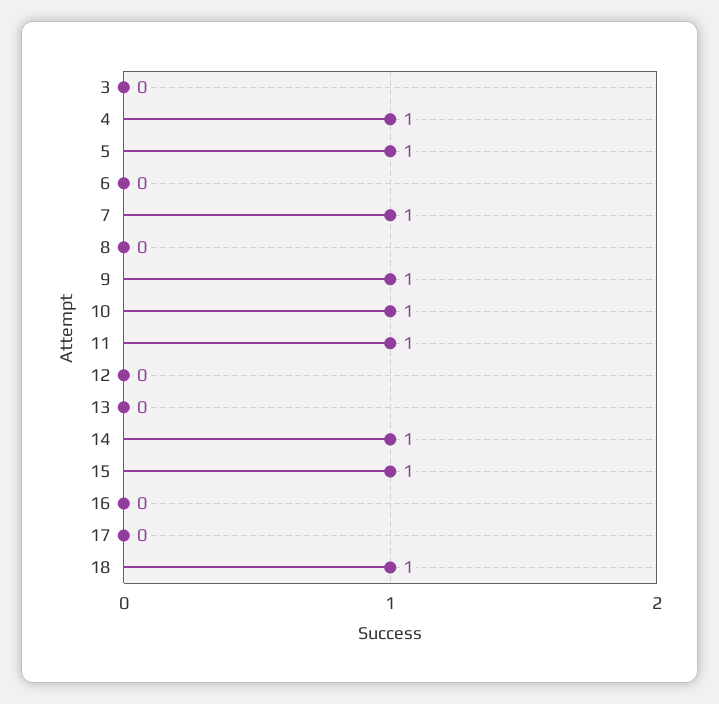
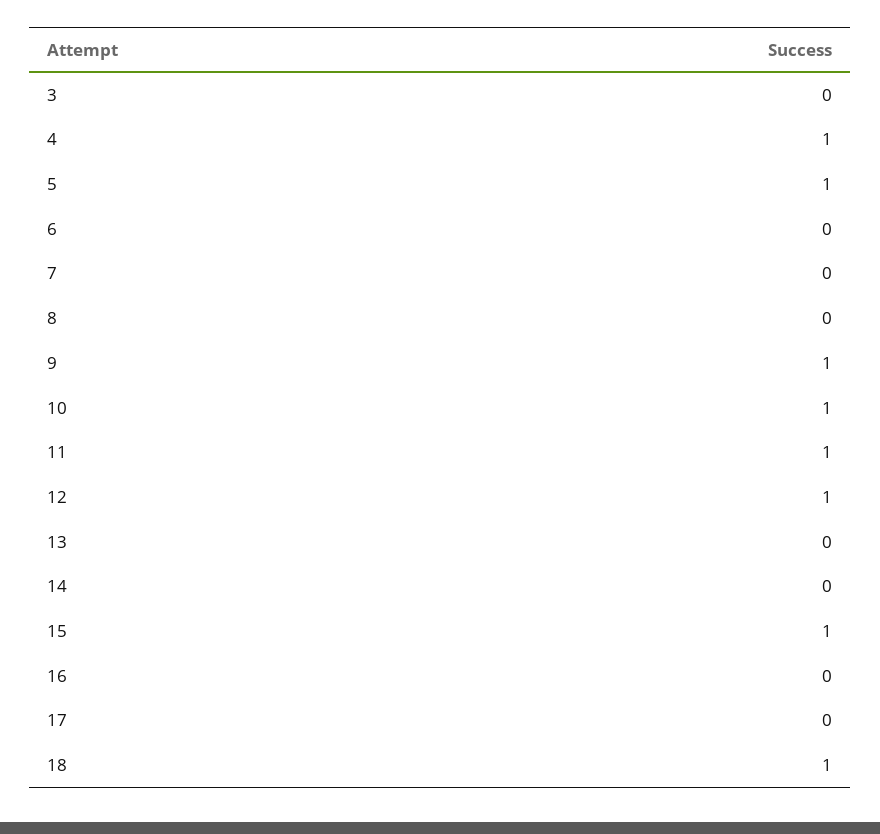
  {
    "3": 0,
    "4": 1,
    "5": 1,
    "6": 0,
-   "7": 1,
+   "7": 0,
    "8": 0,
    "9": 1,
    "10": 1,
    "11": 1,
-   "12": 0,
+   "12": 1,
    "13": 0,
-   "14": 1,
+   "14": 0,
    "15": 1,
    "16": 0,
    "17": 0,
    "18": 1
  }

